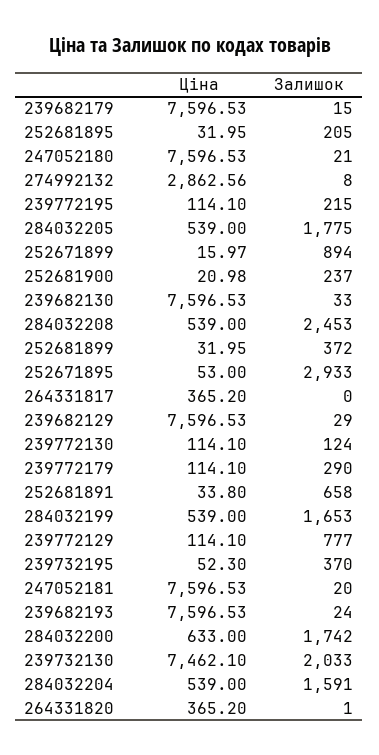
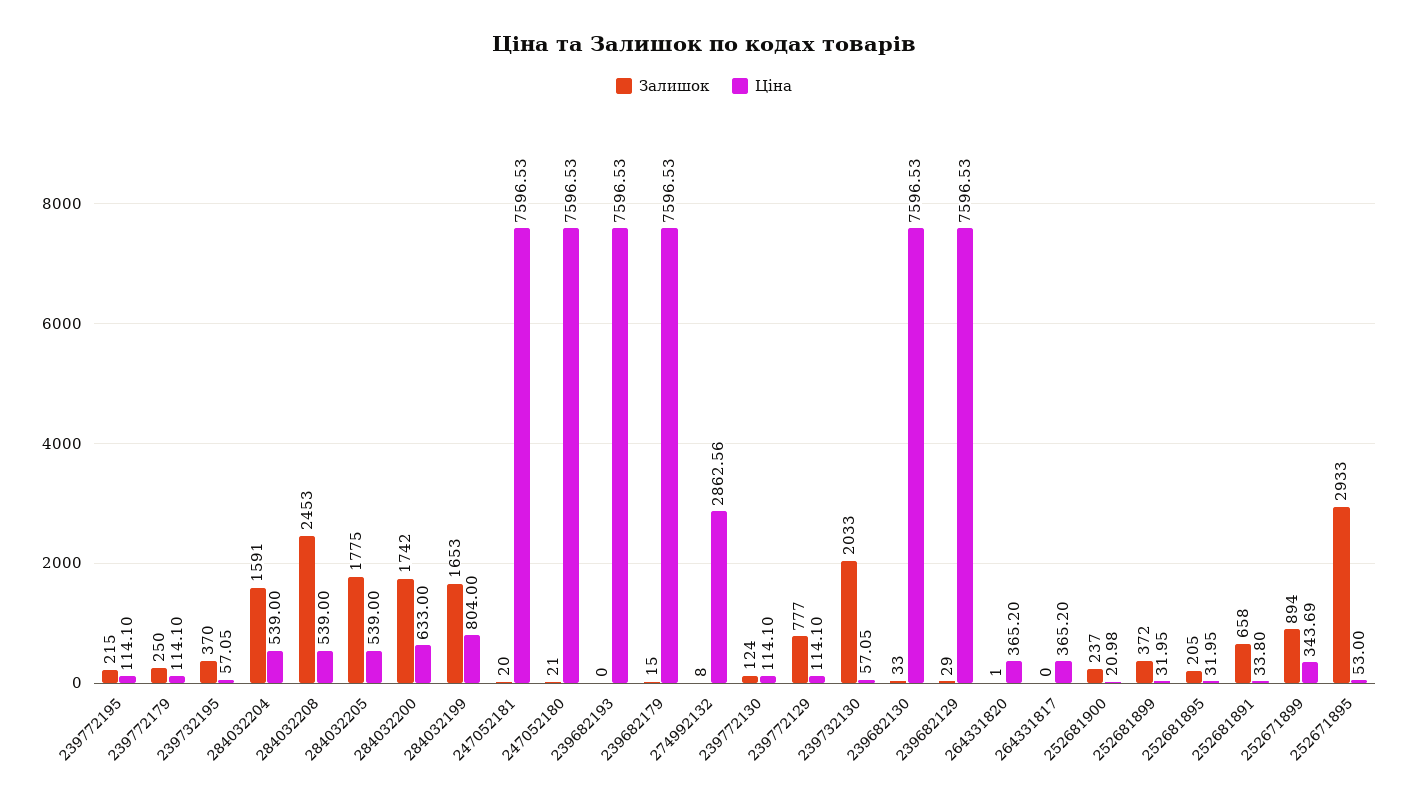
  {
    "Ціна": {
      "239682179": 7596.53,
      "252681895": 31.95,
      "247052180": 7596.53,
      "274992132": 2862.56,
      "239772195": 114.1,
      "284032205": 539,
-     "252671899": 15.97,
+     "252671899": 343.69,
      "252681900": 20.98,
      "239682130": 7596.53,
      "284032208": 539,
      "252681899": 31.95,
      "252671895": 53,
      "264331817": 365.2,
      "239682129": 7596.53,
      "239772130": 114.1,
      "239772179": 114.1,
      "252681891": 33.8,
-     "284032199": 539,
+     "284032199": 804,
      "239772129": 114.1,
-     "239732195": 52.3,
+     "239732195": 57.05,
      "247052181": 7596.53,
      "239682193": 7596.53,
      "284032200": 633,
-     "239732130": 7462.1,
+     "239732130": 57.05,
      "284032204": 539,
      "264331820": 365.2
    },
    "Залишок": {
      "239682179": 15,
      "252681895": 205,
      "247052180": 21,
      "274992132": 8,
      "239772195": 215,
      "284032205": 1775,
      "252671899": 894,
      "252681900": 237,
      "239682130": 33,
      "284032208": 2453,
      "252681899": 372,
      "252671895": 2933,
      "264331817": 0,
      "239682129": 29,
      "239772130": 124,
-     "239772179": 290,
+     "239772179": 250,
      "252681891": 658,
      "284032199": 1653,
      "239772129": 777,
      "239732195": 370,
      "247052181": 20,
-     "239682193": 24,
+     "239682193": 0,
      "284032200": 1742,
      "239732130": 2033,
      "284032204": 1591,
      "264331820": 1
    }
  }

